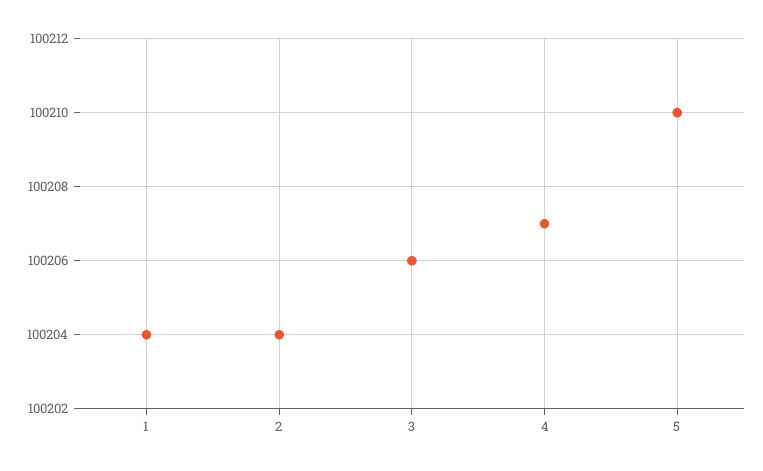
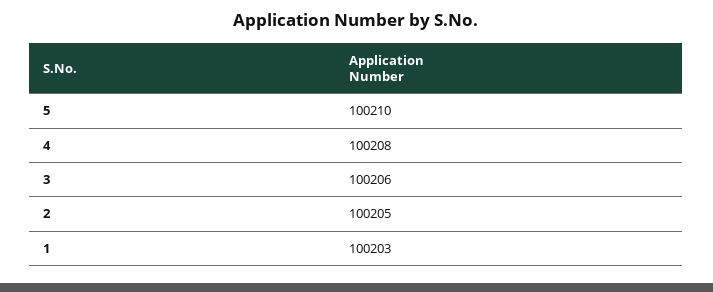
  {
-   "1": 100204,
+   "1": 100203,
-   "2": 100204,
+   "2": 100205,
    "3": 100206,
-   "4": 100207,
+   "4": 100208,
    "5": 100210
  }

